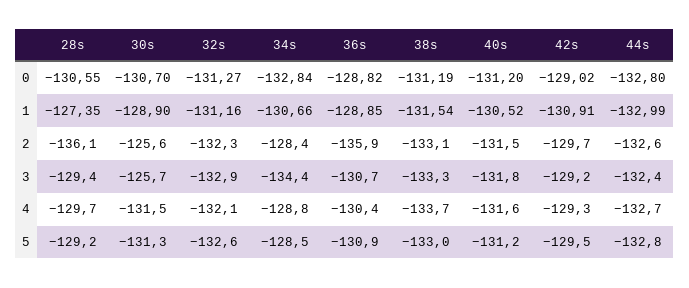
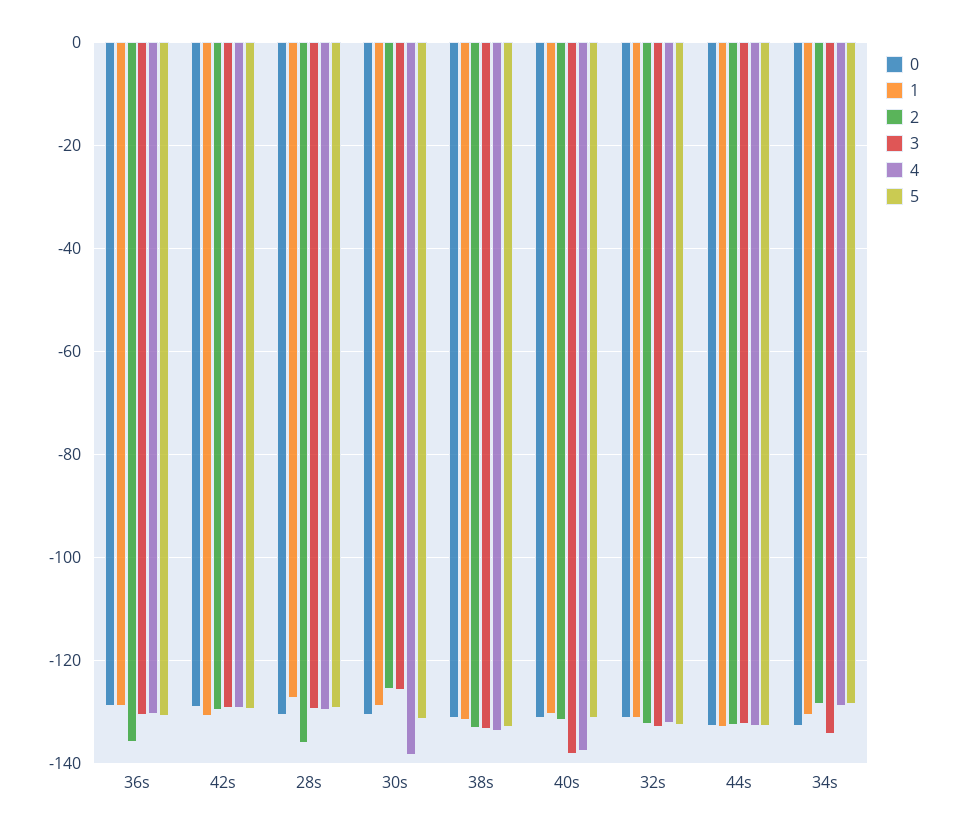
  {
    "0": {
      "28s": -130.55,
      "30s": -130.7,
      "32s": -131.27,
      "34s": -132.84,
      "36s": -128.82,
      "38s": -131.19,
      "40s": -131.2,
      "42s": -129.02,
      "44s": -132.8
    },
    "1": {
      "28s": -127.35,
      "30s": -128.9,
      "32s": -131.16,
      "34s": -130.66,
      "36s": -128.85,
      "38s": -131.54,
      "40s": -130.52,
      "42s": -130.91,
      "44s": -132.99
    },
    "2": {
      "28s": -136.1,
      "30s": -125.6,
      "32s": -132.3,
      "34s": -128.4,
      "36s": -135.9,
      "38s": -133.1,
      "40s": -131.5,
      "42s": -129.7,
      "44s": -132.6
    },
    "3": {
      "28s": -129.4,
      "30s": -125.7,
      "32s": -132.9,
      "34s": -134.4,
      "36s": -130.7,
      "38s": -133.3,
-     "40s": -131.8,
+     "40s": -138,
      "42s": -129.2,
      "44s": -132.4
    },
    "4": {
      "28s": -129.7,
-     "30s": -131.5,
+     "30s": -138,
      "32s": -132.1,
      "34s": -128.8,
      "36s": -130.4,
      "38s": -133.7,
-     "40s": -131.6,
+     "40s": -138,
      "42s": -129.3,
      "44s": -132.7
    },
    "5": {
      "28s": -129.2,
      "30s": -131.3,
      "32s": -132.6,
      "34s": -128.5,
      "36s": -130.9,
      "38s": -133,
      "40s": -131.2,
      "42s": -129.5,
      "44s": -132.8
    }
  }

